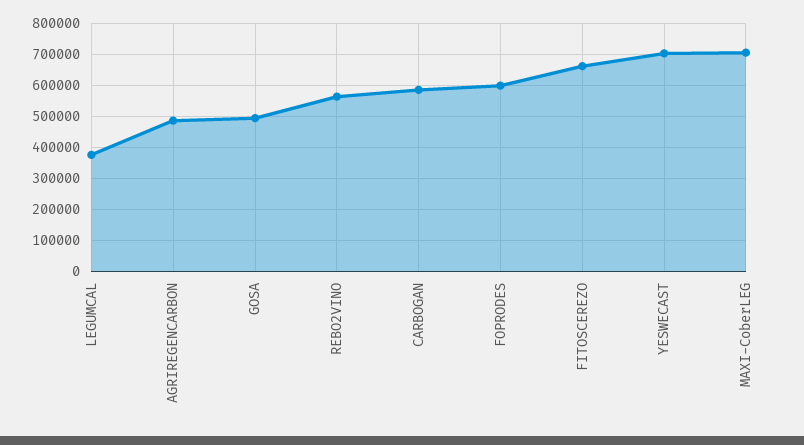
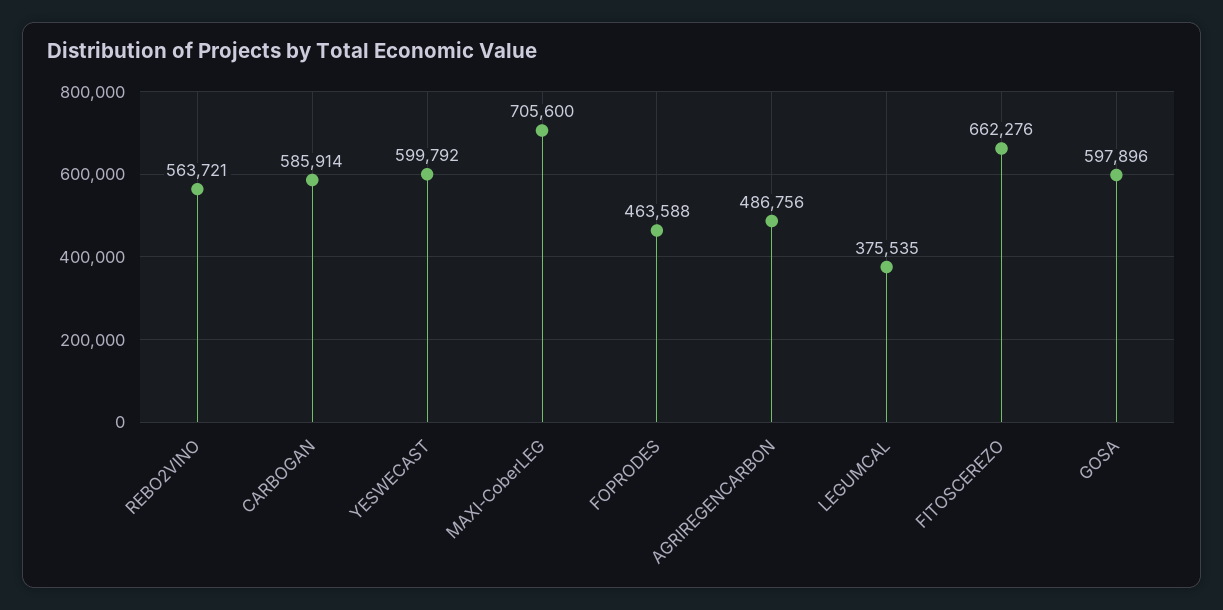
  {
    "LEGUMCAL": 375535,
    "AGRIREGENCARBON": 486756,
-   "GOSA": 500000,
+   "GOSA": 597896,
    "REBO2VINO": 563721,
    "CARBOGAN": 585914,
-   "FOPRODES": 600000,
+   "FOPRODES": 463588,
    "FITOSCEREZO": 662276,
-   "YESWECAST": 700000,
+   "YESWECAST": 599792,
    "MAXI-CoberLEG": 705600
  }

